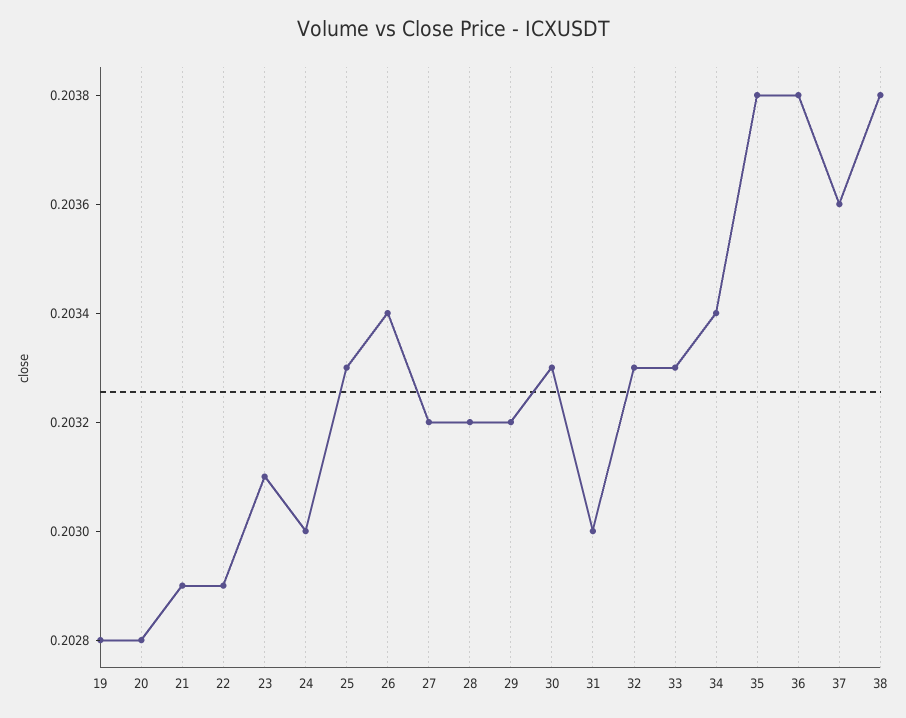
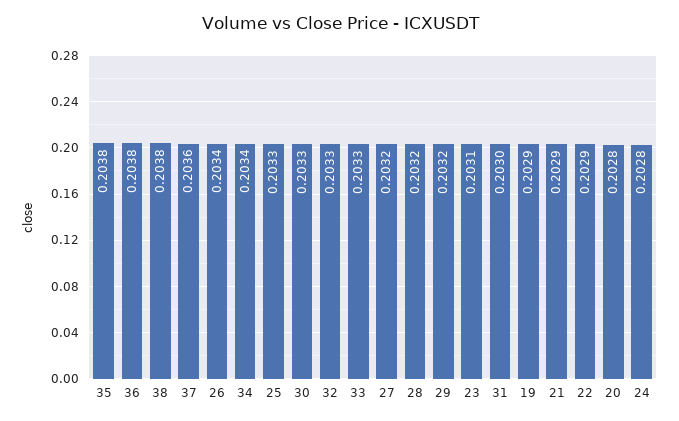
  {
-   "19": 0.2028,
+   "19": 0.2029,
    "20": 0.2028,
    "21": 0.2029,
    "22": 0.2029,
    "23": 0.2031,
-   "24": 0.203,
+   "24": 0.2028,
    "25": 0.2033,
    "26": 0.2034,
    "27": 0.2032,
    "28": 0.2032,
    "29": 0.2032,
    "30": 0.2033,
    "31": 0.203,
    "32": 0.2033,
    "33": 0.2033,
    "34": 0.2034,
    "35": 0.2038,
    "36": 0.2038,
    "37": 0.2036,
    "38": 0.2038
  }

